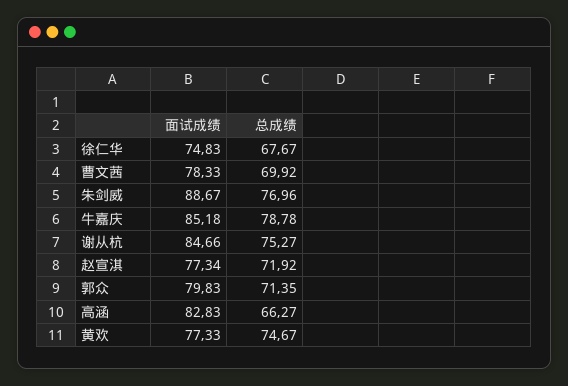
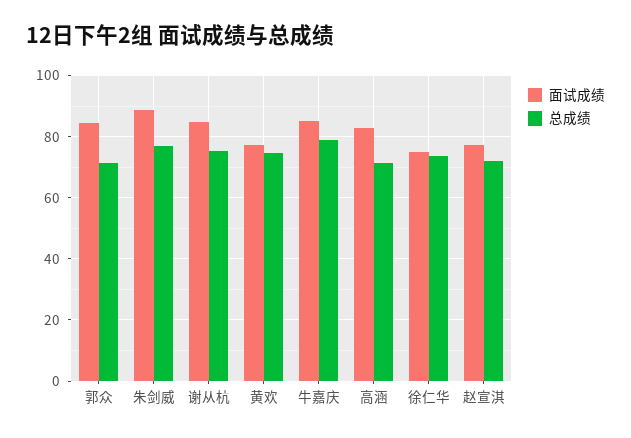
  {
    "面试成绩": {
      "徐仁华": 74.83,
-     "曹文茜": 78.33,
      "朱剑威": 88.67,
      "牛嘉庆": 85.18,
      "谢从杭": 84.66,
      "赵宣淇": 77.34,
-     "郭众": 79.83,
+     "郭众": 84,
      "高涵": 82.83,
      "黄欢": 77.33
    },
    "总成绩": {
-     "徐仁华": 67.67,
+     "徐仁华": 74,
-     "曹文茜": 69.92,
      "朱剑威": 76.96,
      "牛嘉庆": 78.78,
      "谢从杭": 75.27,
      "赵宣淇": 71.92,
      "郭众": 71.35,
-     "高涵": 66.27,
+     "高涵": 72,
      "黄欢": 74.67
    }
  }

